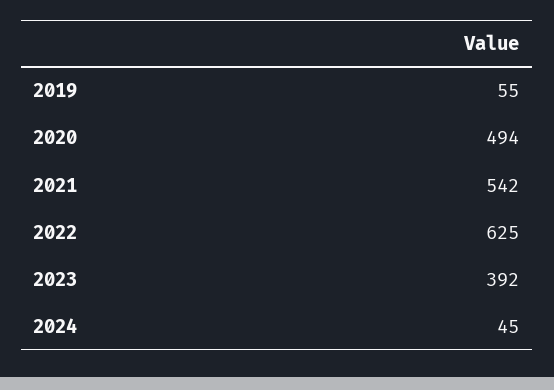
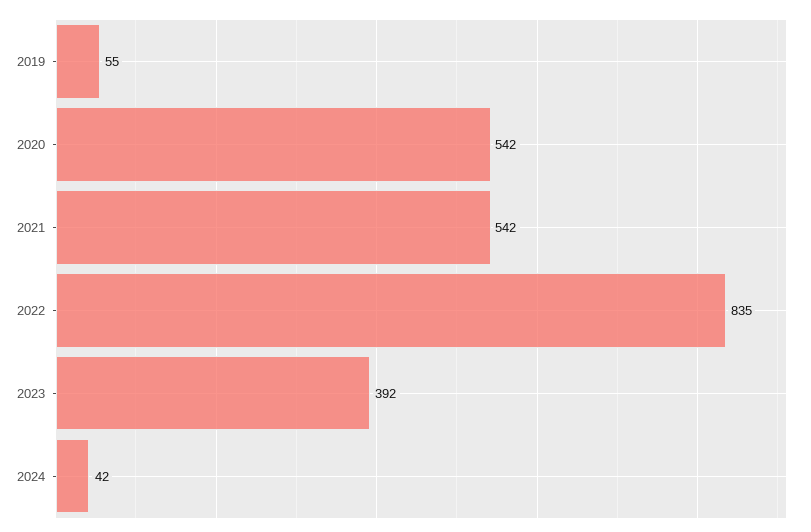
  {
    "2019": 55,
-   "2020": 494,
+   "2020": 542,
    "2021": 542,
-   "2022": 625,
+   "2022": 835,
    "2023": 392,
-   "2024": 45
+   "2024": 42
  }

